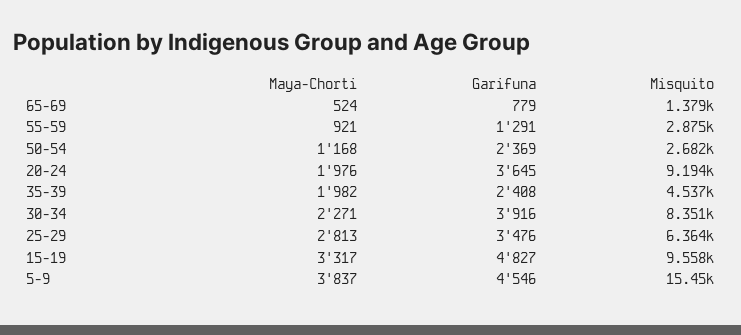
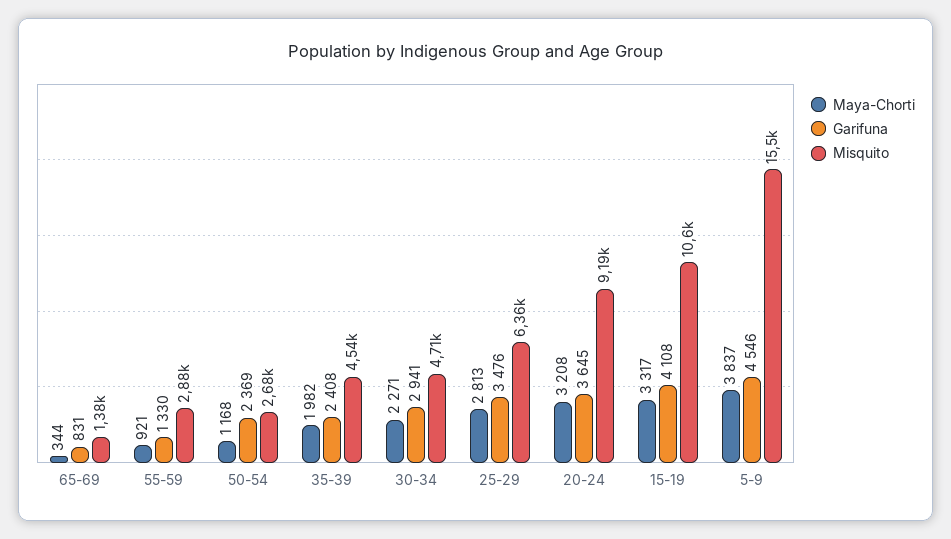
  {
    "Maya-Chorti": {
-     "65-69": 524,
+     "65-69": 344,
      "55-59": 921,
      "50-54": 1168,
-     "20-24": 1976,
+     "20-24": 3208,
      "35-39": 1982,
      "30-34": 2271,
      "25-29": 2813,
      "15-19": 3317,
      "5-9": 3837
    },
    "Garifuna": {
-     "65-69": 779,
+     "65-69": 831,
-     "55-59": 1291,
+     "55-59": 1330,
      "50-54": 2369,
      "20-24": 3645,
      "35-39": 2408,
-     "30-34": 3916,
+     "30-34": 2941,
      "25-29": 3476,
-     "15-19": 4827,
+     "15-19": 4108,
      "5-9": 4546
    },
    "Misquito": {
      "65-69": 1379,
      "55-59": 2875,
      "50-54": 2682,
      "20-24": 9194,
      "35-39": 4537,
-     "30-34": 8351,
+     "30-34": 4710,
      "25-29": 6364,
-     "15-19": 9558,
+     "15-19": 10600,
      "5-9": 15450
    }
  }

